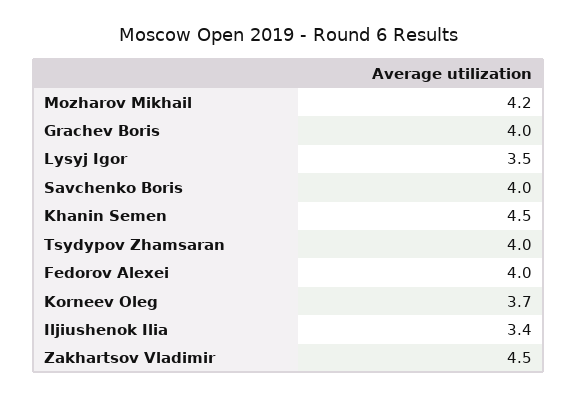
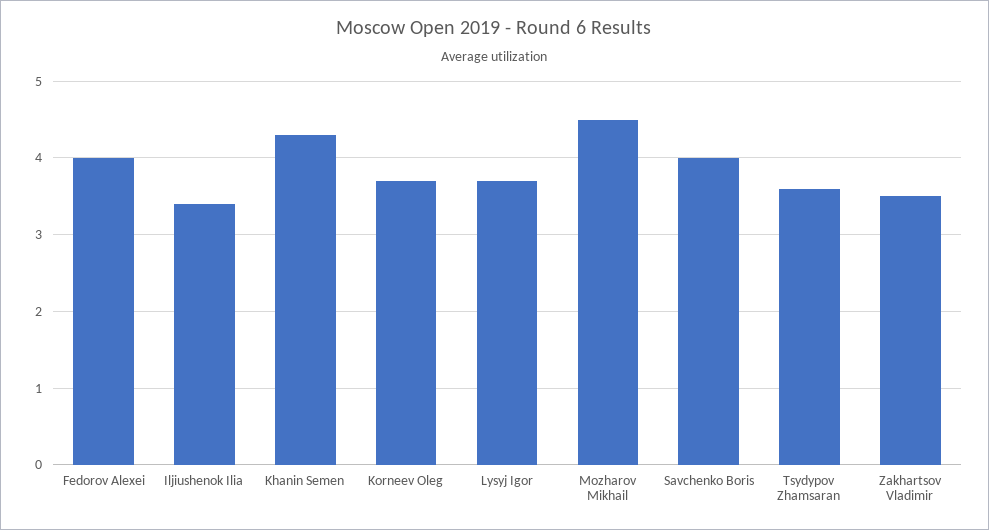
  {
-   "Mozharov Mikhail": 4.2,
+   "Mozharov Mikhail": 4.5,
-   "Grachev Boris": 4,
-   "Lysyj Igor": 3.5,
+   "Lysyj Igor": 3.7,
    "Savchenko Boris": 4,
-   "Khanin Semen": 4.5,
+   "Khanin Semen": 4.3,
-   "Tsydypov Zhamsaran": 4,
+   "Tsydypov Zhamsaran": 3.6,
    "Fedorov Alexei": 4,
    "Korneev Oleg": 3.7,
    "Iljiushenok Ilia": 3.4,
-   "Zakhartsov Vladimir": 4.5
+   "Zakhartsov Vladimir": 3.5
  }

